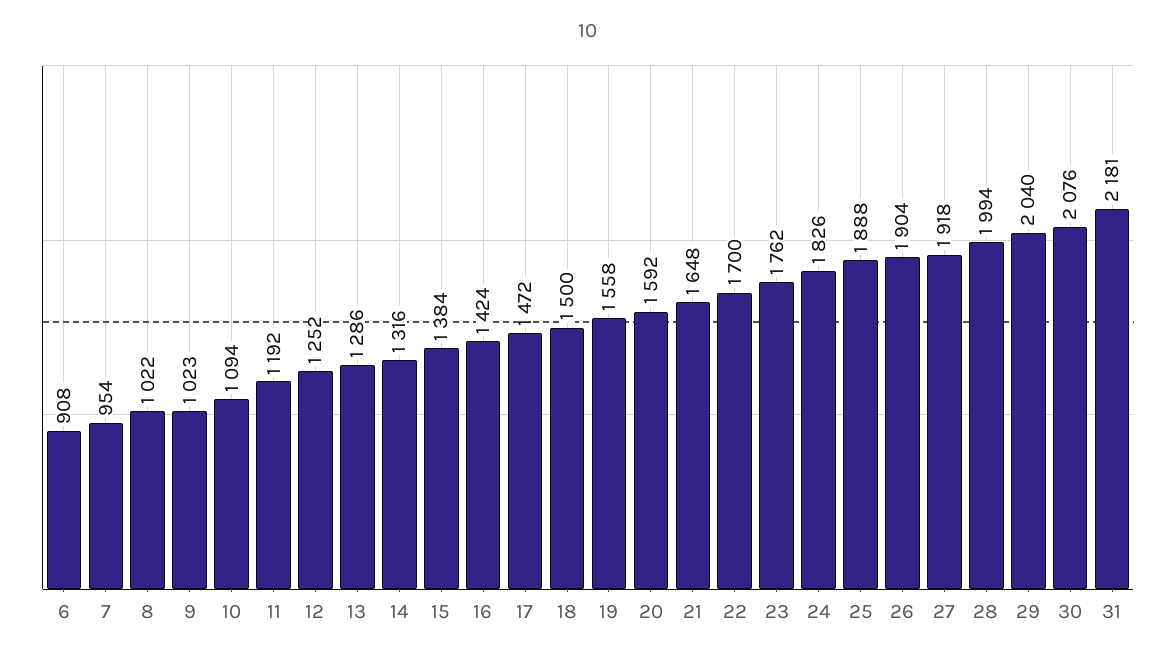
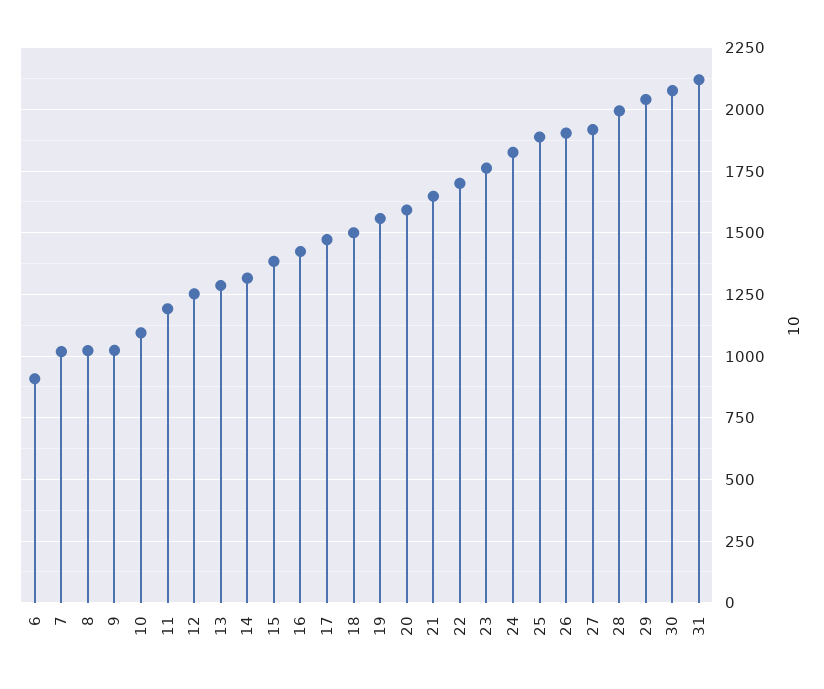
  {
    "6": 908,
-   "7": 954,
+   "7": 1025,
    "8": 1022,
    "9": 1023,
    "10": 1094,
    "11": 1192,
    "12": 1252,
    "13": 1286,
    "14": 1316,
    "15": 1384,
    "16": 1424,
    "17": 1472,
    "18": 1500,
    "19": 1558,
    "20": 1592,
    "21": 1648,
    "22": 1700,
    "23": 1762,
    "24": 1826,
    "25": 1888,
    "26": 1904,
    "27": 1918,
    "28": 1994,
    "29": 2040,
    "30": 2076,
-   "31": 2181
+   "31": 2125
  }

